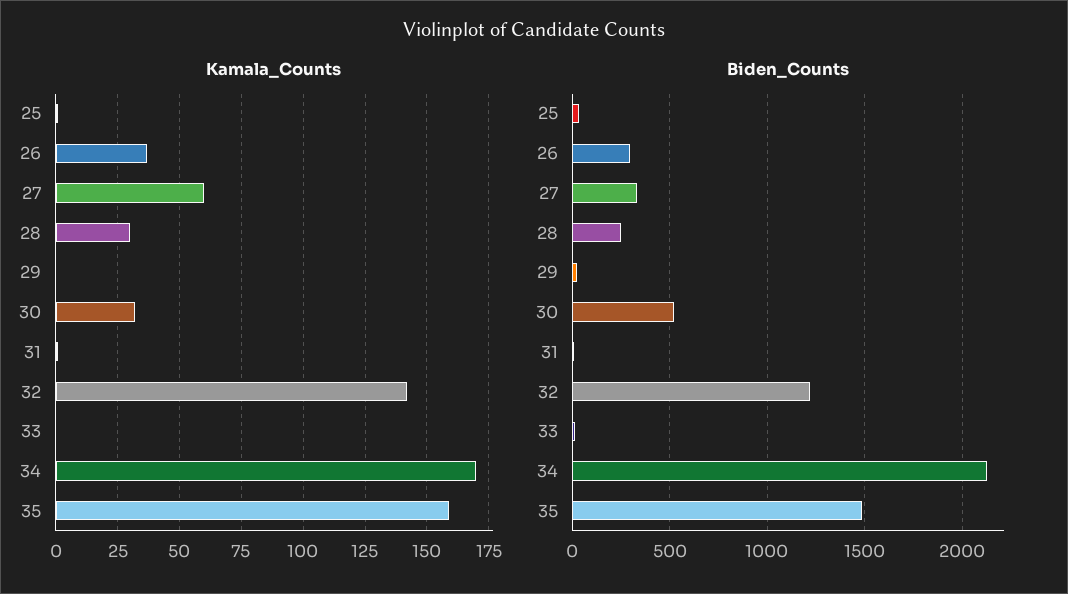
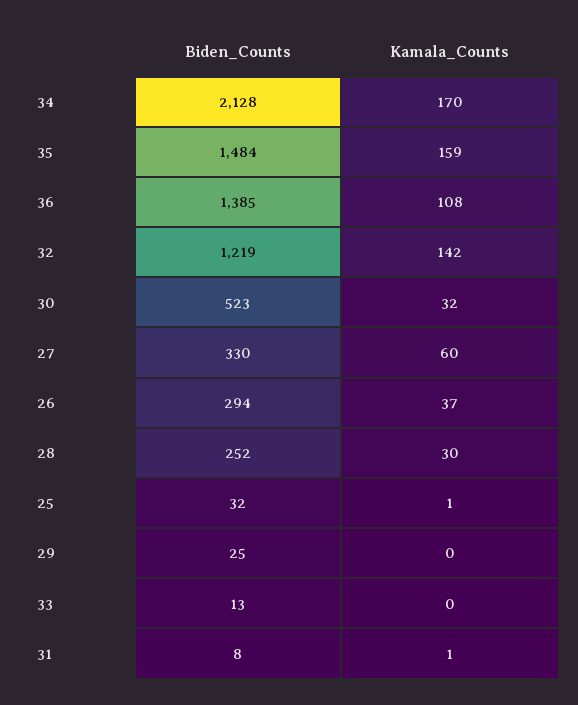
  {
    "Kamala_Counts": {
      "25": 1,
      "26": 37,
      "27": 60,
      "28": 30,
      "29": 0,
      "30": 32,
      "31": 1,
      "32": 142,
      "33": 0,
      "34": 170,
-     "35": 159
+     "35": 159,
+     "36": 108
    },
    "Biden_Counts": {
      "25": 32,
      "26": 294,
      "27": 330,
      "28": 252,
      "29": 25,
      "30": 523,
      "31": 8,
      "32": 1219,
      "33": 13,
      "34": 2128,
-     "35": 1484
+     "35": 1484,
+     "36": 1385
    }
  }

